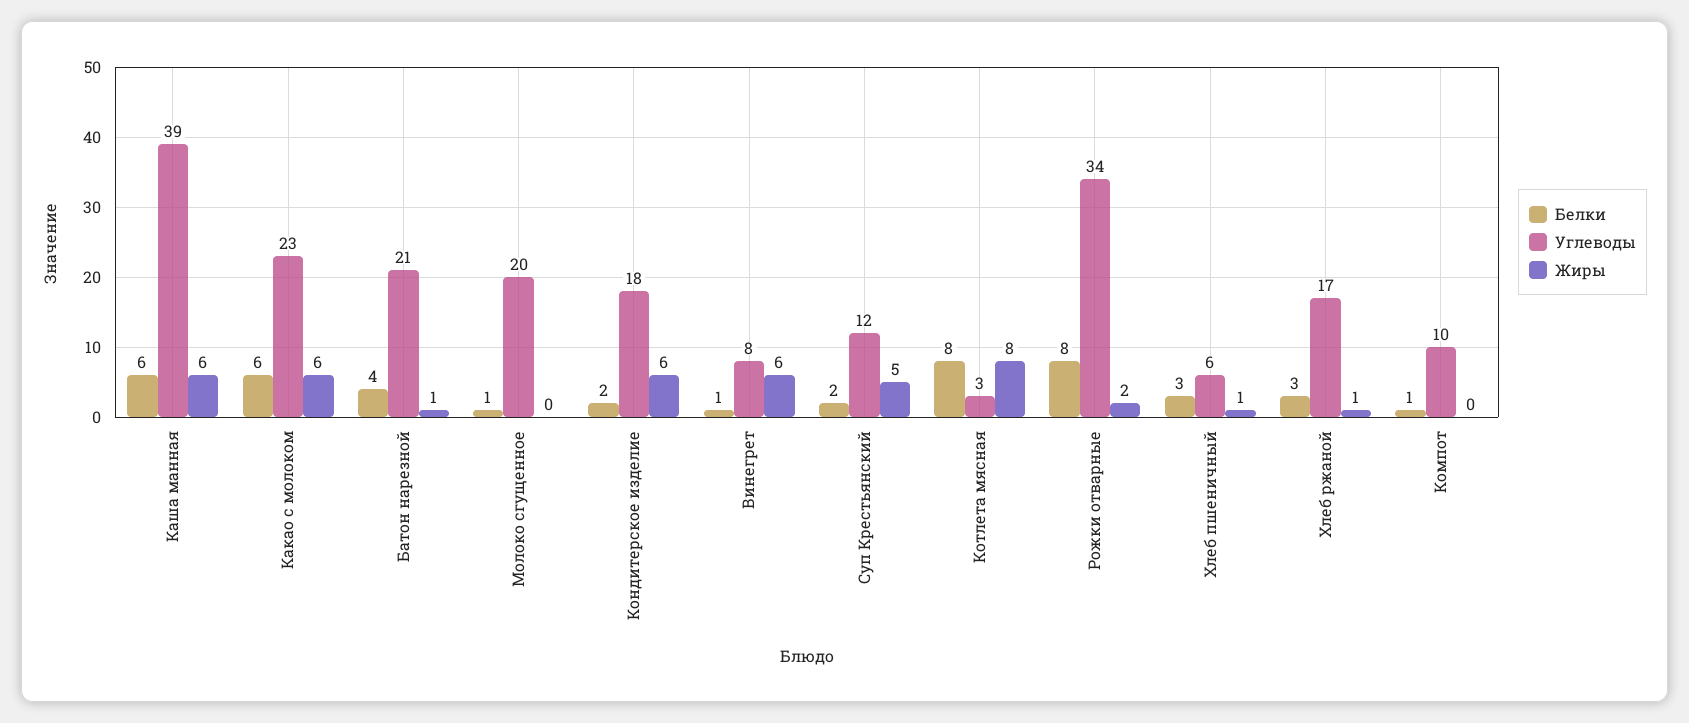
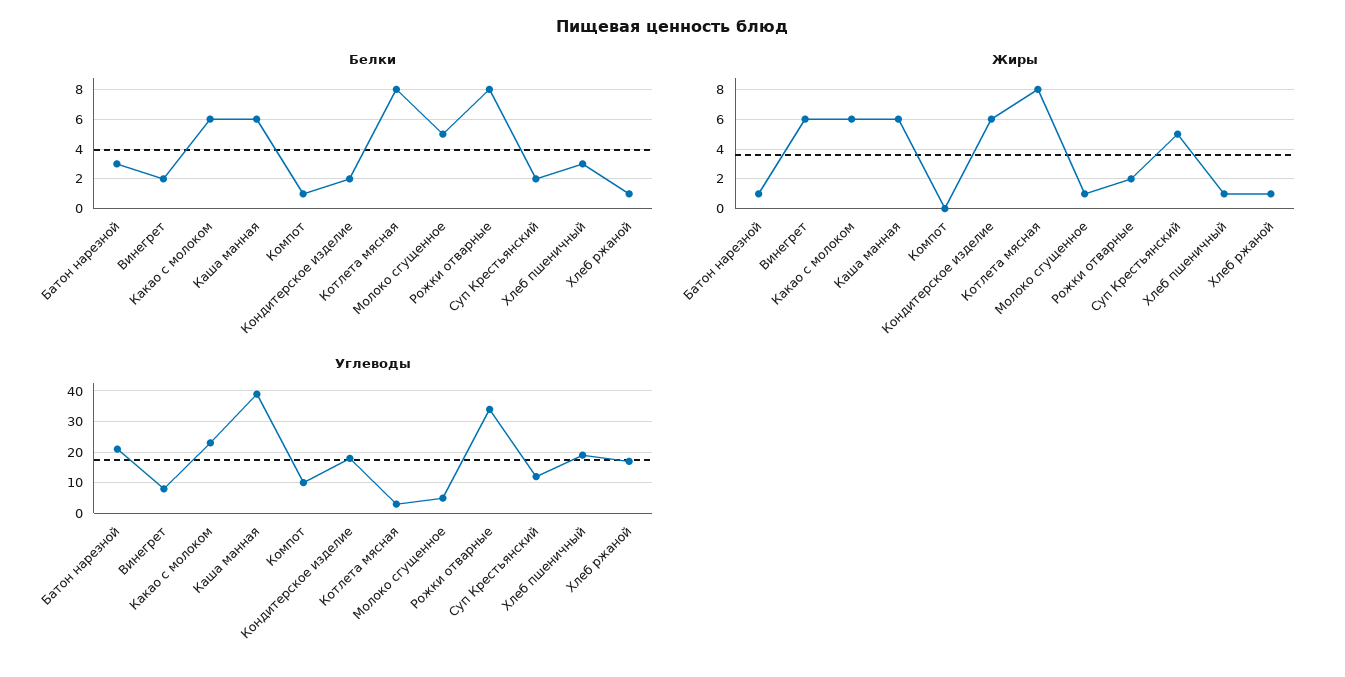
  {
    "Белки": {
      "Каша манная": 6,
      "Какао с молоком": 6,
-     "Батон нарезной": 4,
+     "Батон нарезной": 3,
-     "Молоко сгущенное": 1,
+     "Молоко сгущенное": 5,
      "Кондитерское изделие": 2,
-     "Винегрет": 1,
+     "Винегрет": 2,
      "Суп Крестьянский": 2,
      "Котлета мясная": 8,
      "Рожки отварные": 8,
      "Хлеб пшеничный": 3,
-     "Хлеб ржаной": 3,
+     "Хлеб ржаной": 1,
      "Компот": 1
    },
    "Углеводы": {
      "Каша манная": 39,
      "Какао с молоком": 23,
      "Батон нарезной": 21,
-     "Молоко сгущенное": 20,
+     "Молоко сгущенное": 5,
      "Кондитерское изделие": 18,
      "Винегрет": 8,
      "Суп Крестьянский": 12,
      "Котлета мясная": 3,
      "Рожки отварные": 34,
-     "Хлеб пшеничный": 6,
+     "Хлеб пшеничный": 20,
      "Хлеб ржаной": 17,
      "Компот": 10
    },
    "Жиры": {
      "Каша манная": 6,
      "Какао с молоком": 6,
      "Батон нарезной": 1,
-     "Молоко сгущенное": 0,
+     "Молоко сгущенное": 1,
      "Кондитерское изделие": 6,
      "Винегрет": 6,
      "Суп Крестьянский": 5,
      "Котлета мясная": 8,
      "Рожки отварные": 2,
      "Хлеб пшеничный": 1,
      "Хлеб ржаной": 1,
      "Компот": 0
    }
  }

